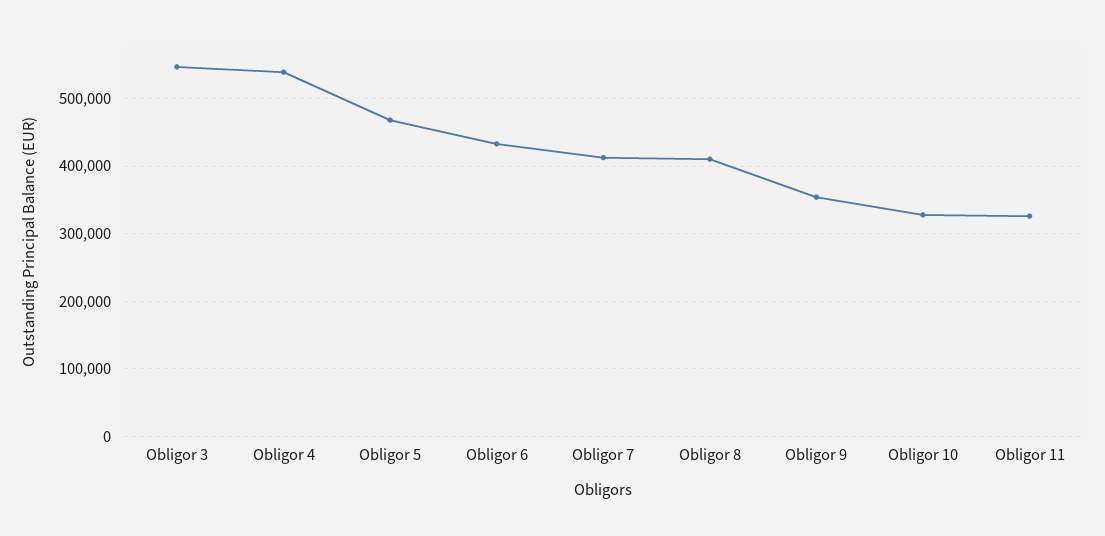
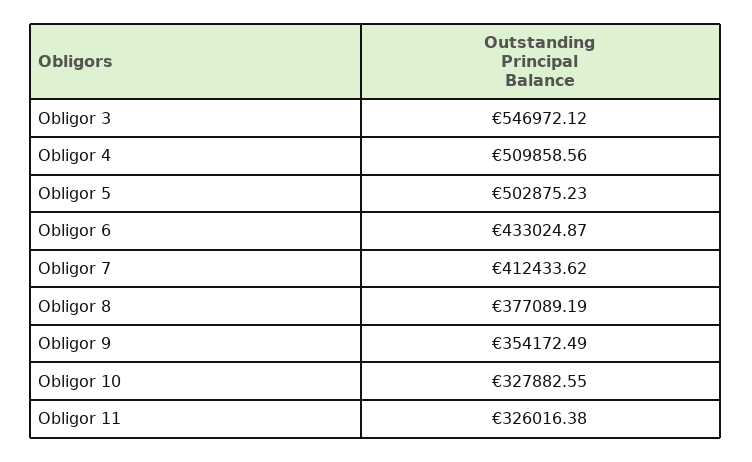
  {
    "Obligor 3": 546972.12,
-   "Obligor 4": 540000,
+   "Obligor 4": 509858.56,
-   "Obligor 5": 470000,
+   "Obligor 5": 502875.23,
    "Obligor 6": 433024.87,
    "Obligor 7": 412433.62,
-   "Obligor 8": 410000,
+   "Obligor 8": 377089.19,
    "Obligor 9": 354172.49,
    "Obligor 10": 327882.55,
    "Obligor 11": 326016.38
  }

